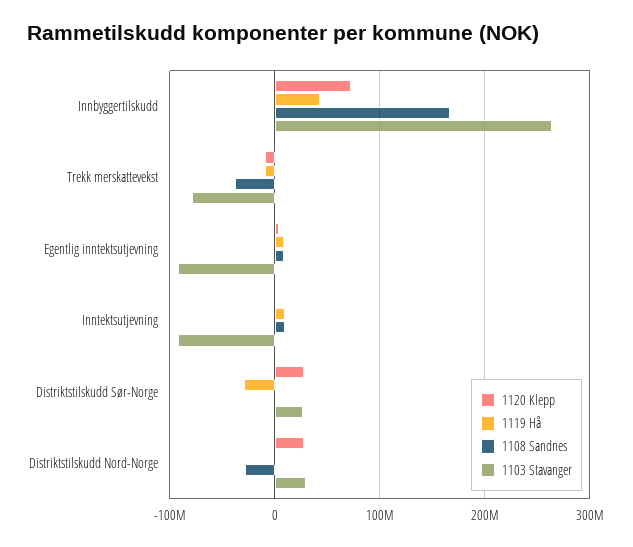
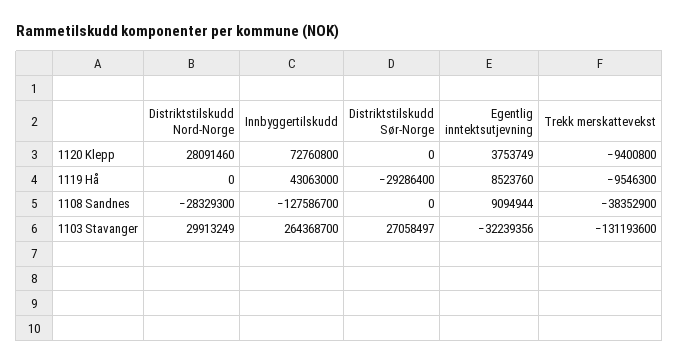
  {
    "1120 Klepp": {
      "Innbyggertilskudd": 72760800,
      "Trekk merskattevekst": -9400800,
      "Egentlig inntektsutjevning": 3753749,
-     "Inntektsutjevning": 0,
-     "Distriktstilskudd Sør-Norge": 30000000,
+     "Distriktstilskudd Sør-Norge": 0,
      "Distriktstilskudd Nord-Norge": 28091460
    },
    "1119 Hå": {
      "Innbyggertilskudd": 43063000,
      "Trekk merskattevekst": -9546300,
      "Egentlig inntektsutjevning": 8523760,
-     "Inntektsutjevning": 10000000,
      "Distriktstilskudd Sør-Norge": -29286400,
      "Distriktstilskudd Nord-Norge": 0
    },
    "1108 Sandnes": {
-     "Innbyggertilskudd": 170000000,
+     "Innbyggertilskudd": -127586700,
      "Trekk merskattevekst": -38352900,
      "Egentlig inntektsutjevning": 9094944,
-     "Inntektsutjevning": 10000000,
      "Distriktstilskudd Sør-Norge": 0,
      "Distriktstilskudd Nord-Norge": -28329300
    },
    "1103 Stavanger": {
      "Innbyggertilskudd": 264368700,
-     "Trekk merskattevekst": -80000000,
+     "Trekk merskattevekst": -131193600,
-     "Egentlig inntektsutjevning": -90000000,
+     "Egentlig inntektsutjevning": -32239356,
-     "Inntektsutjevning": -90000000,
      "Distriktstilskudd Sør-Norge": 27058497,
      "Distriktstilskudd Nord-Norge": 29913249
    }
  }

